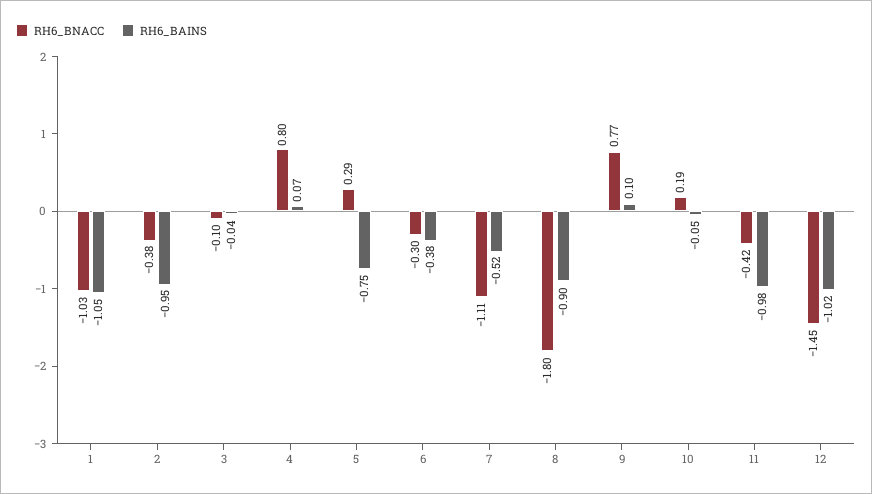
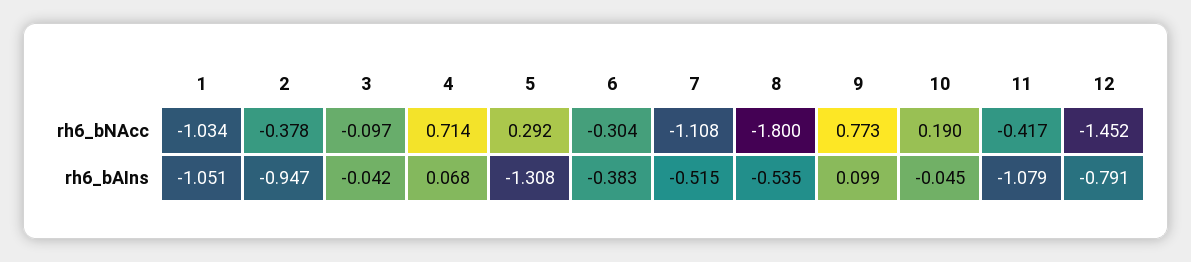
  {
    "RH6_BNACC": {
      "1": -1.034,
      "2": -0.378,
      "3": -0.097,
-     "4": 0.8,
+     "4": 0.714,
      "5": 0.292,
      "6": -0.304,
      "7": -1.108,
      "8": -1.8,
      "9": 0.773,
      "10": 0.19,
      "11": -0.417,
      "12": -1.452
    },
    "RH6_BAINS": {
      "1": -1.051,
      "2": -0.947,
      "3": -0.042,
      "4": 0.068,
-     "5": -0.75,
+     "5": -1.308,
      "6": -0.383,
      "7": -0.515,
-     "8": -0.9,
+     "8": -0.535,
      "9": 0.099,
      "10": -0.045,
-     "11": -0.98,
+     "11": -1.079,
-     "12": -1.02
+     "12": -0.791
    }
  }

